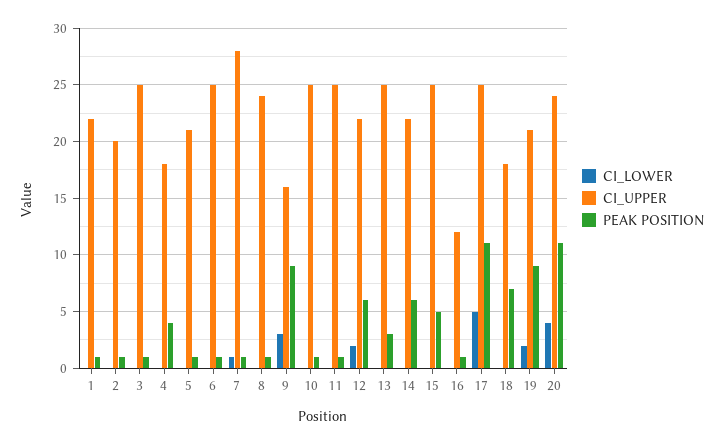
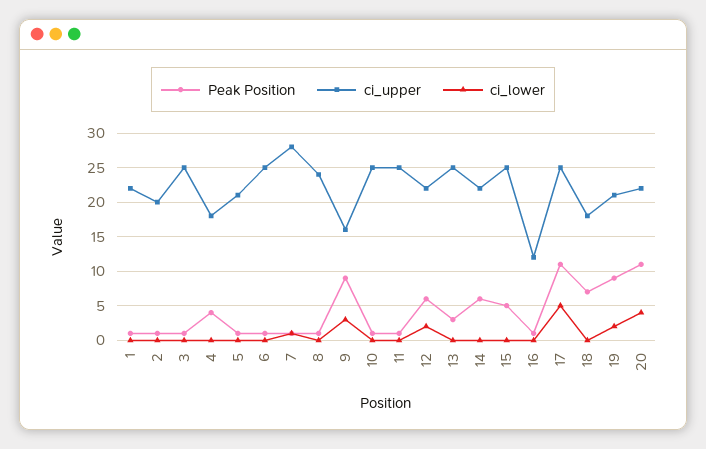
  {
    "CI_LOWER": {
      "1": 0,
      "2": 0,
      "3": 0,
      "4": 0,
      "5": 0,
      "6": 0,
      "7": 1,
      "8": 0,
      "9": 3,
      "10": 0,
      "11": 0,
      "12": 2,
      "13": 0,
      "14": 0,
      "15": 0,
      "16": 0,
      "17": 5,
      "18": 0,
      "19": 2,
      "20": 4
    },
    "CI_UPPER": {
      "1": 22,
      "2": 20,
      "3": 25,
      "4": 18,
      "5": 21,
      "6": 25,
      "7": 28,
      "8": 24,
      "9": 16,
      "10": 25,
      "11": 25,
      "12": 22,
      "13": 25,
      "14": 22,
      "15": 25,
      "16": 12,
      "17": 25,
      "18": 18,
      "19": 21,
-     "20": 24
+     "20": 22
    },
    "PEAK POSITION": {
      "1": 1,
      "2": 1,
      "3": 1,
      "4": 4,
      "5": 1,
      "6": 1,
      "7": 1,
      "8": 1,
      "9": 9,
      "10": 1,
      "11": 1,
      "12": 6,
      "13": 3,
      "14": 6,
      "15": 5,
      "16": 1,
      "17": 11,
      "18": 7,
      "19": 9,
      "20": 11
    }
  }

